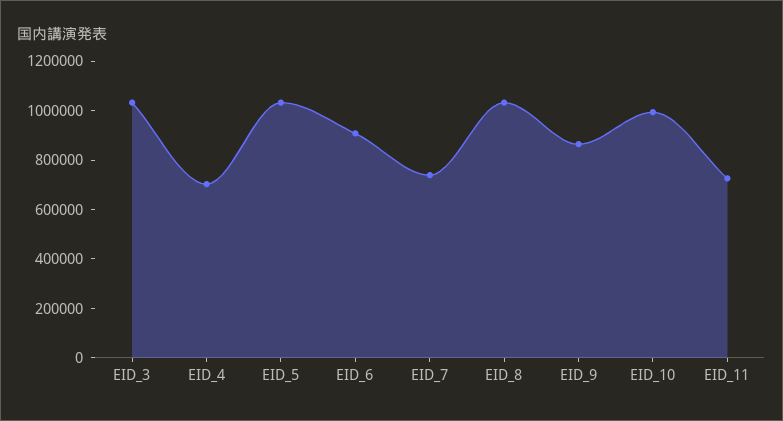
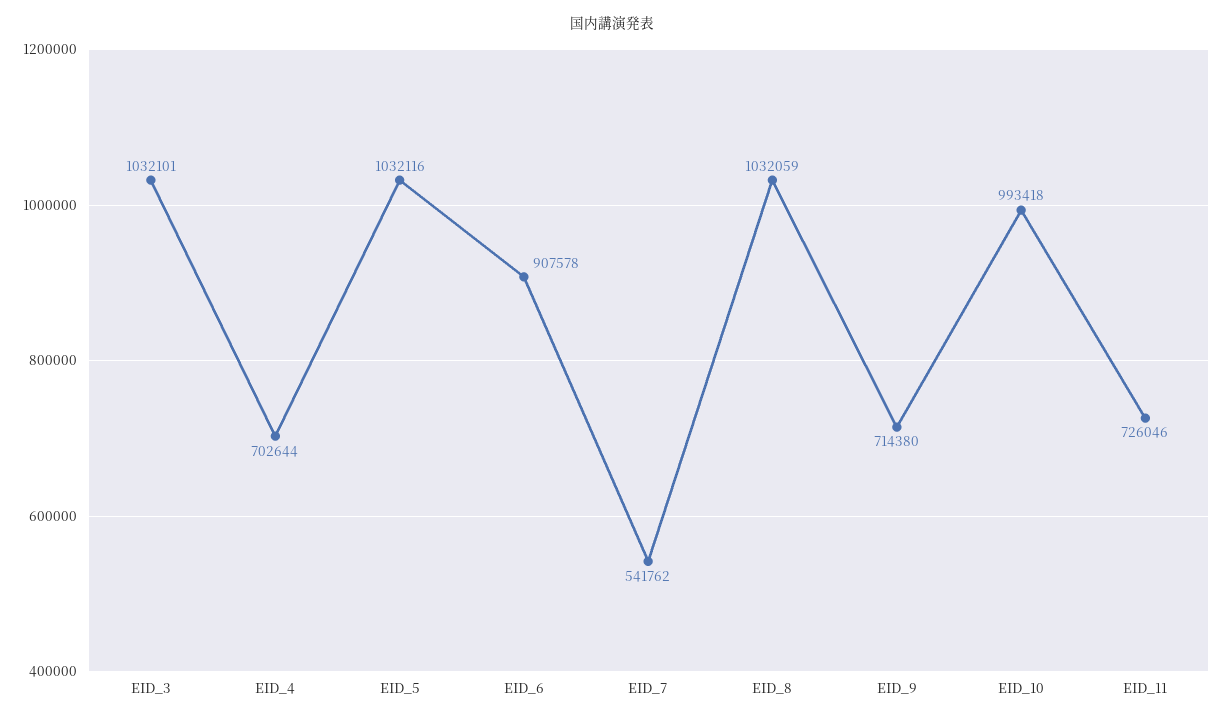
  {
    "EID_3": 1032101,
    "EID_4": 702644,
    "EID_5": 1032116,
    "EID_6": 907578,
-   "EID_7": 750000,
+   "EID_7": 541762,
    "EID_8": 1032059,
-   "EID_9": 850000,
+   "EID_9": 714380,
    "EID_10": 993418,
    "EID_11": 726046
  }

